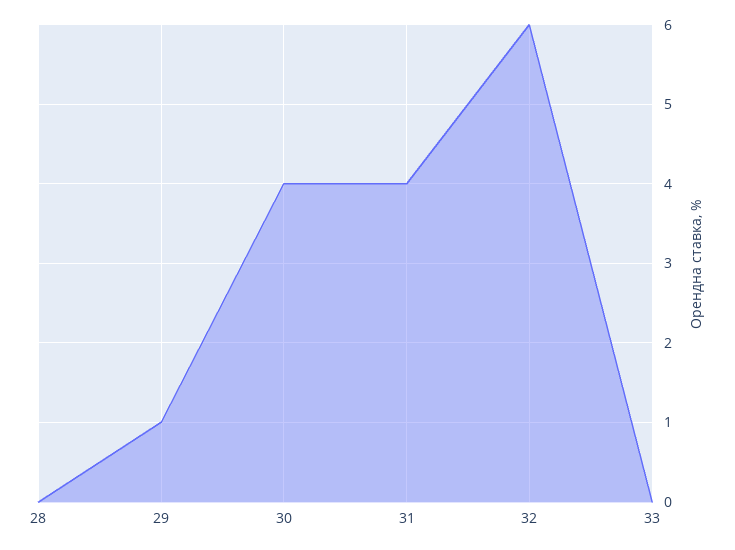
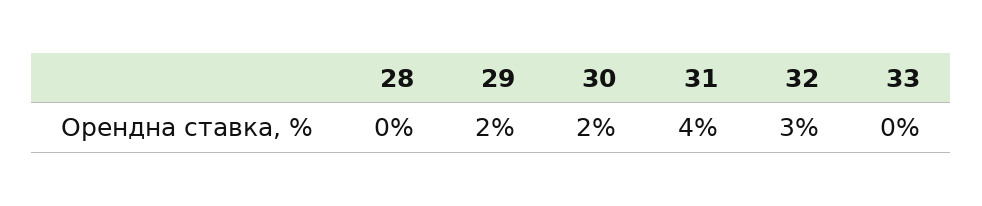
  {
    "28": 0,
-   "29": 1,
+   "29": 2,
-   "30": 4,
+   "30": 2,
    "31": 4,
-   "32": 6,
+   "32": 3,
    "33": 0
  }

